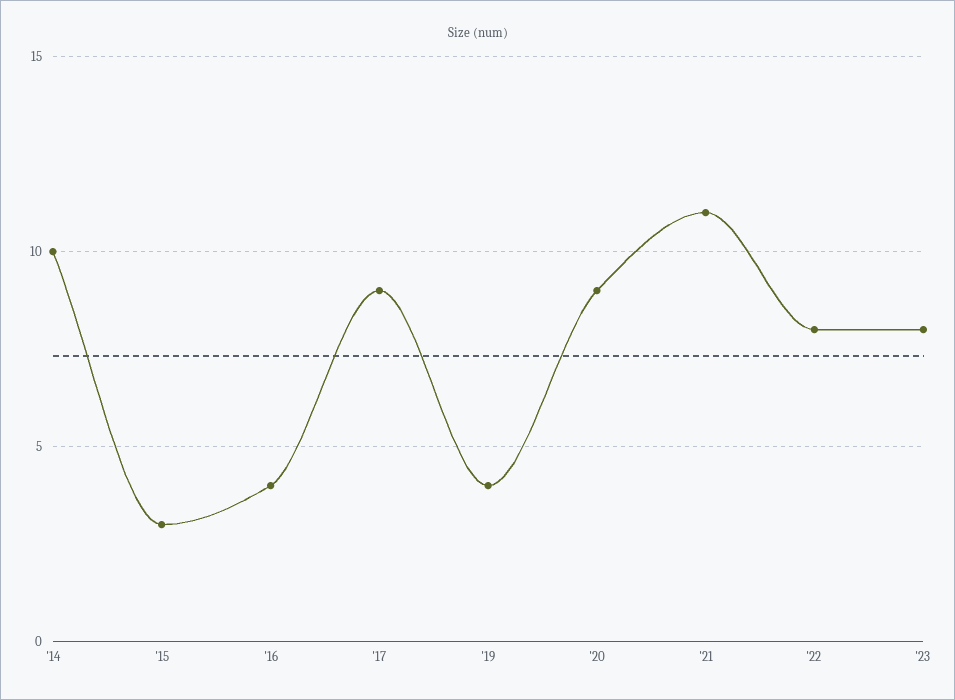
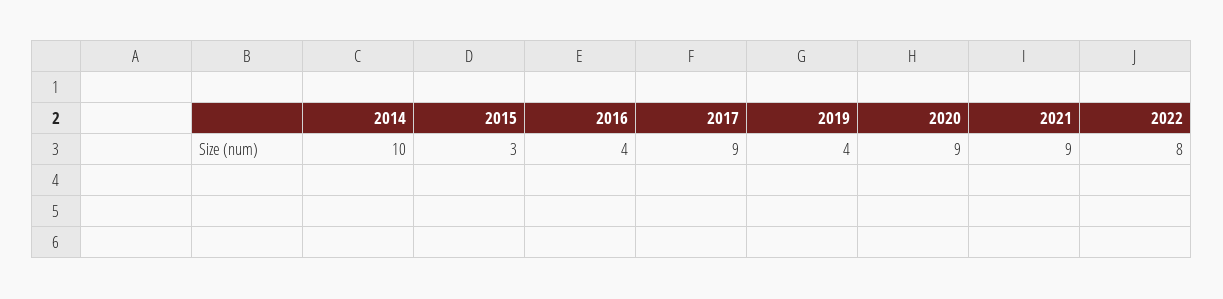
  {
    "'14": 10,
    "'15": 3,
    "'16": 4,
    "'17": 9,
    "'19": 4,
    "'20": 9,
-   "'21": 11,
+   "'21": 9,
-   "'22": 8,
+   "'22": 8
-   "'23": 8
  }

